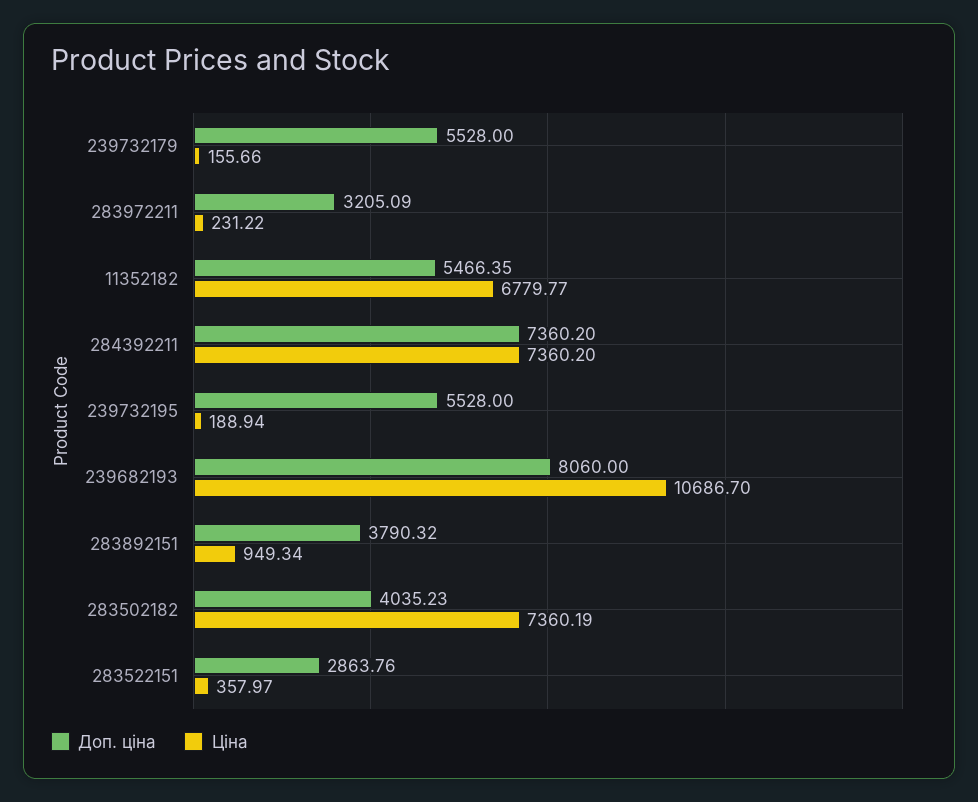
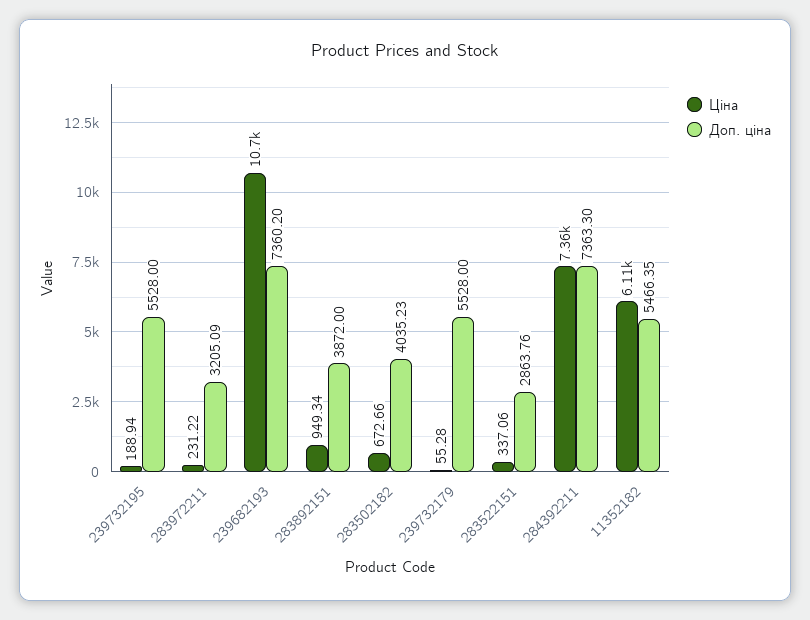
  {
    "Доп. ціна": {
      "239732179": 5528,
      "283972211": 3205.09,
      "11352182": 5466.35,
-     "284392211": 7360.2,
+     "284392211": 7363.3,
      "239732195": 5528,
-     "239682193": 8060,
+     "239682193": 7360.2,
-     "283892151": 3790.32,
+     "283892151": 3872,
      "283502182": 4035.23,
      "283522151": 2863.76
    },
    "Ціна": {
-     "239732179": 155.66,
+     "239732179": 55.28,
      "283972211": 231.22,
-     "11352182": 6779.77,
+     "11352182": 6110,
      "284392211": 7360.2,
      "239732195": 188.94,
      "239682193": 10686.7,
      "283892151": 949.34,
-     "283502182": 7360.19,
+     "283502182": 672.66,
-     "283522151": 357.97
+     "283522151": 337.06
    }
  }

